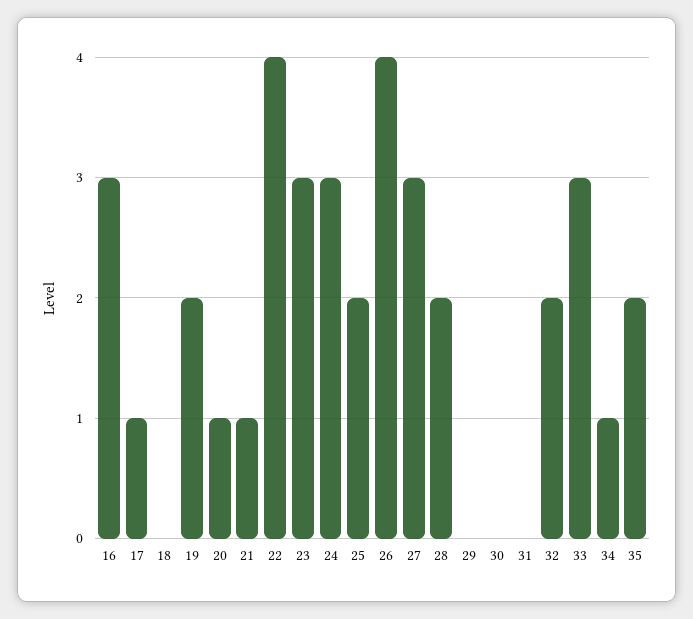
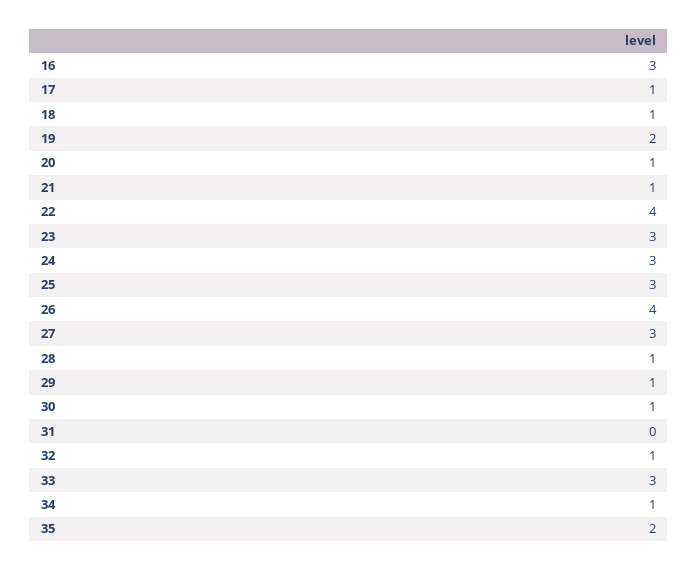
  {
    "16": 3,
    "17": 1,
-   "18": 0,
+   "18": 1,
    "19": 2,
    "20": 1,
    "21": 1,
    "22": 4,
    "23": 3,
    "24": 3,
-   "25": 2,
+   "25": 3,
    "26": 4,
    "27": 3,
-   "28": 2,
+   "28": 1,
-   "29": 0,
+   "29": 1,
-   "30": 0,
+   "30": 1,
    "31": 0,
-   "32": 2,
+   "32": 1,
    "33": 3,
    "34": 1,
    "35": 2
  }

